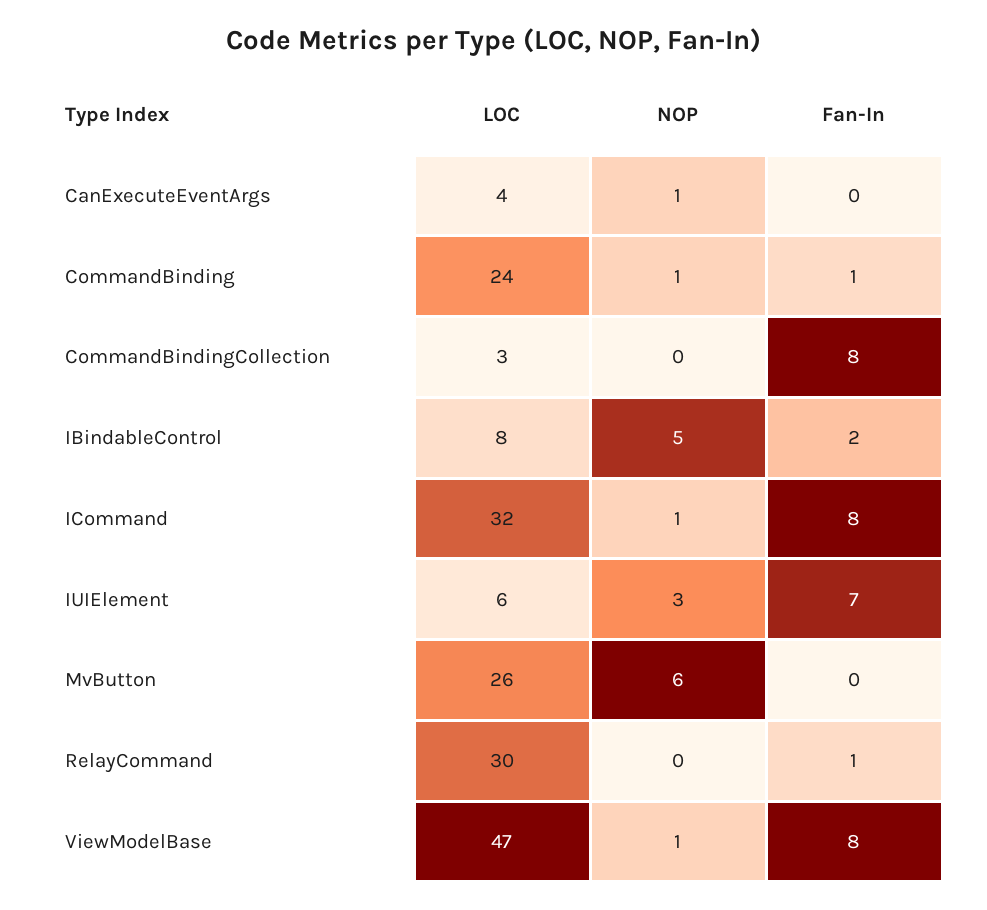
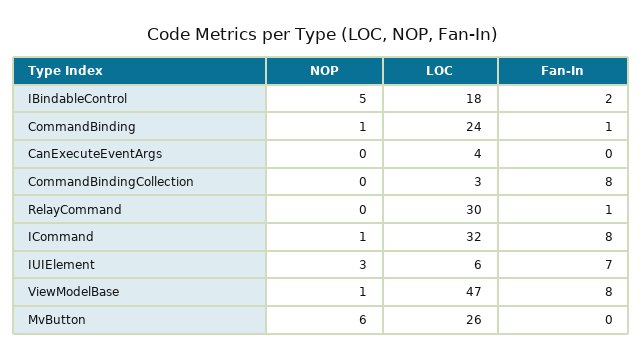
  {
    "LOC": {
      "CanExecuteEventArgs": 4,
      "CommandBinding": 24,
      "CommandBindingCollection": 3,
-     "IBindableControl": 8,
+     "IBindableControl": 18,
      "ICommand": 32,
      "IUIElement": 6,
      "MvButton": 26,
      "RelayCommand": 30,
      "ViewModelBase": 47
    },
    "NOP": {
-     "CanExecuteEventArgs": 1,
+     "CanExecuteEventArgs": 0,
      "CommandBinding": 1,
      "CommandBindingCollection": 0,
      "IBindableControl": 5,
      "ICommand": 1,
      "IUIElement": 3,
      "MvButton": 6,
      "RelayCommand": 0,
      "ViewModelBase": 1
    },
    "Fan-In": {
      "CanExecuteEventArgs": 0,
      "CommandBinding": 1,
      "CommandBindingCollection": 8,
      "IBindableControl": 2,
      "ICommand": 8,
      "IUIElement": 7,
      "MvButton": 0,
      "RelayCommand": 1,
      "ViewModelBase": 8
    }
  }

